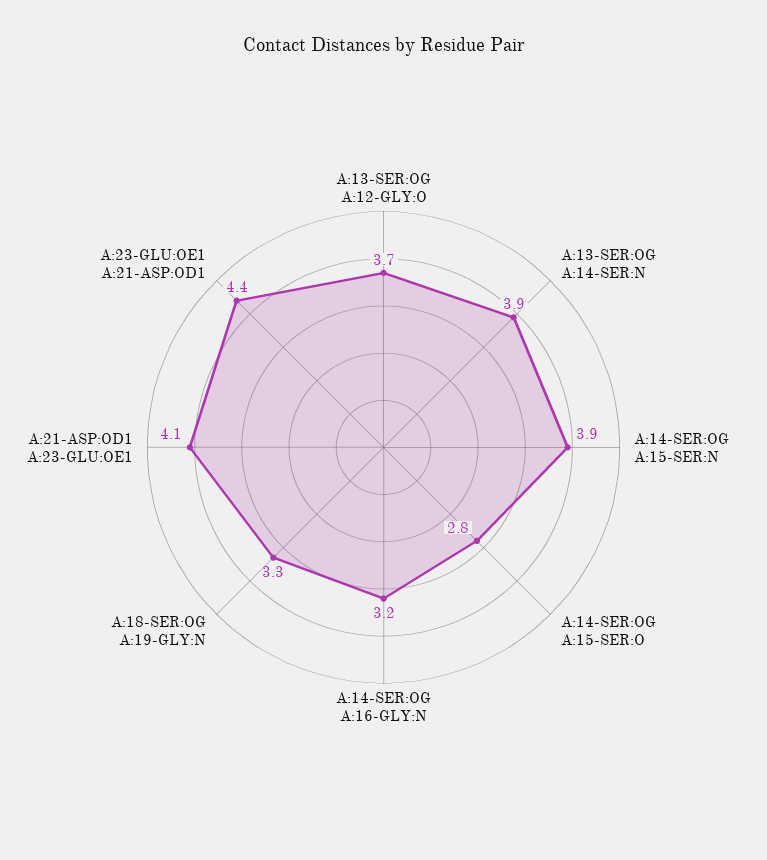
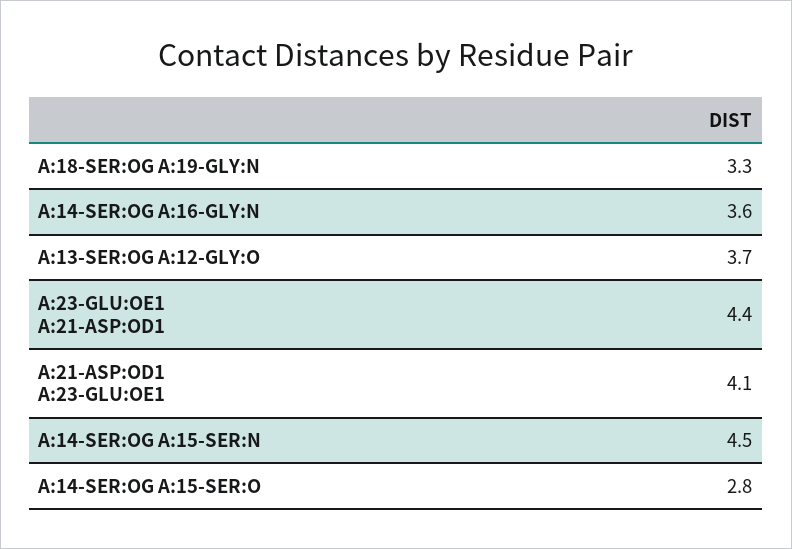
  {
    "A:13-SER:OG A:12-GLY:O": 3.7,
-   "A:13-SER:OG A:14-SER:N": 3.9,
-   "A:14-SER:OG A:15-SER:N": 3.9,
+   "A:14-SER:OG A:15-SER:N": 4.5,
    "A:14-SER:OG A:15-SER:O": 2.8,
-   "A:14-SER:OG A:16-GLY:N": 3.2,
+   "A:14-SER:OG A:16-GLY:N": 3.6,
    "A:18-SER:OG A:19-GLY:N": 3.3,
    "A:21-ASP:OD1 A:23-GLU:OE1": 4.1,
    "A:23-GLU:OE1 A:21-ASP:OD1": 4.4
  }

